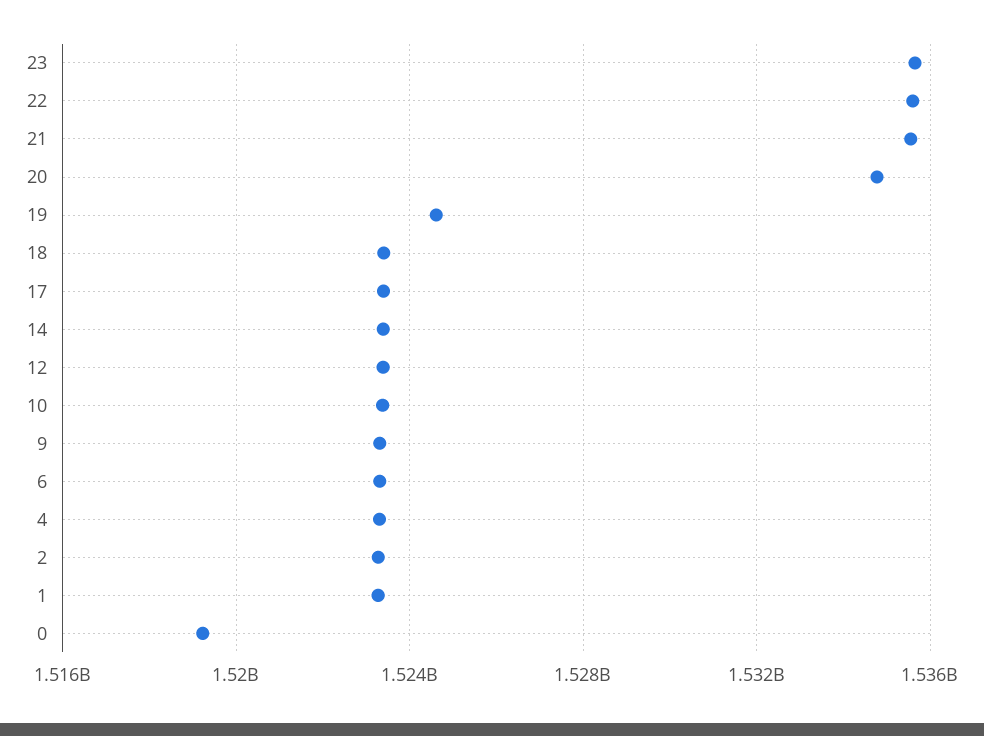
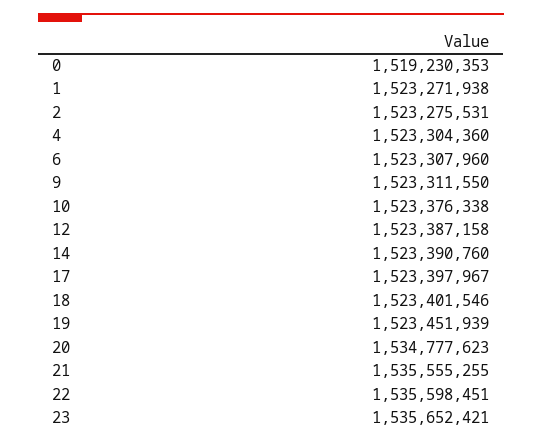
  {
    "23": 1535652421,
    "22": 1535598451,
    "21": 1535555255,
    "20": 1534777623,
-   "19": 1524500000,
+   "19": 1523451939,
    "18": 1523401546,
    "17": 1523397967,
    "14": 1523390760,
    "12": 1523387158,
    "10": 1523376338,
    "9": 1523311550,
    "6": 1523307960,
    "4": 1523304360,
    "2": 1523275531,
    "1": 1523271938,
    "0": 1519230353
  }

